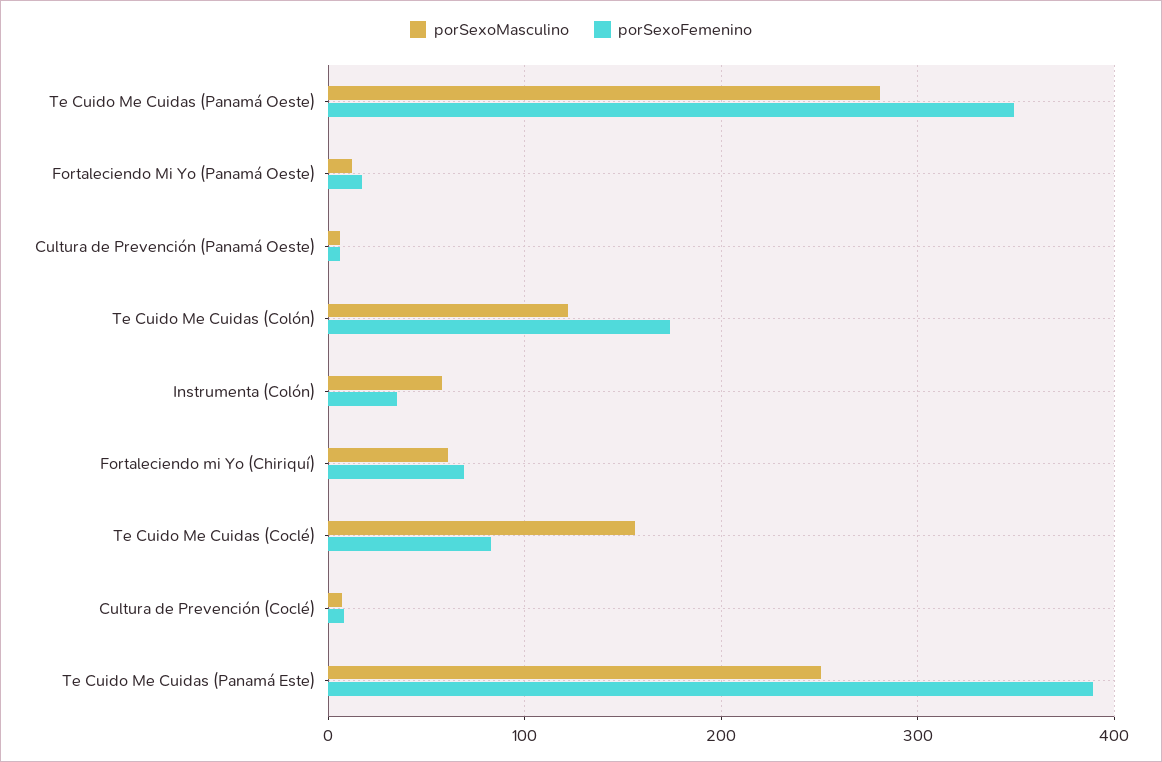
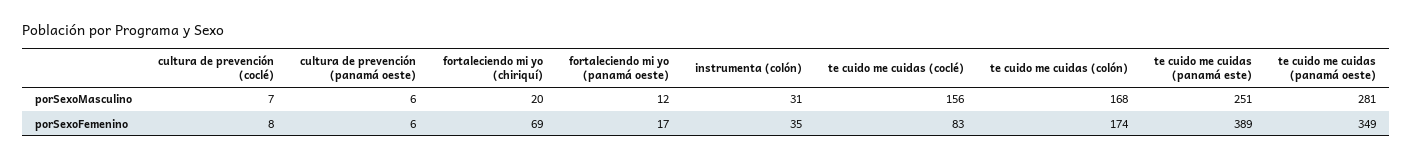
  {
    "porSexoMasculino": {
      "Te Cuido Me Cuidas (Panamá Oeste)": 281,
      "Fortaleciendo Mi Yo (Panamá Oeste)": 12,
      "Cultura de Prevención (Panamá Oeste)": 6,
-     "Te Cuido Me Cuidas (Colón)": 120,
+     "Te Cuido Me Cuidas (Colón)": 168,
-     "Instrumenta (Colón)": 60,
+     "Instrumenta (Colón)": 31,
-     "Fortaleciendo mi Yo (Chiriquí)": 60,
+     "Fortaleciendo mi Yo (Chiriquí)": 20,
      "Te Cuido Me Cuidas (Coclé)": 156,
      "Cultura de Prevención (Coclé)": 7,
      "Te Cuido Me Cuidas (Panamá Este)": 251
    },
    "porSexoFemenino": {
      "Te Cuido Me Cuidas (Panamá Oeste)": 349,
      "Fortaleciendo Mi Yo (Panamá Oeste)": 17,
      "Cultura de Prevención (Panamá Oeste)": 6,
      "Te Cuido Me Cuidas (Colón)": 174,
      "Instrumenta (Colón)": 35,
      "Fortaleciendo mi Yo (Chiriquí)": 69,
      "Te Cuido Me Cuidas (Coclé)": 83,
      "Cultura de Prevención (Coclé)": 8,
      "Te Cuido Me Cuidas (Panamá Este)": 389
    }
  }

